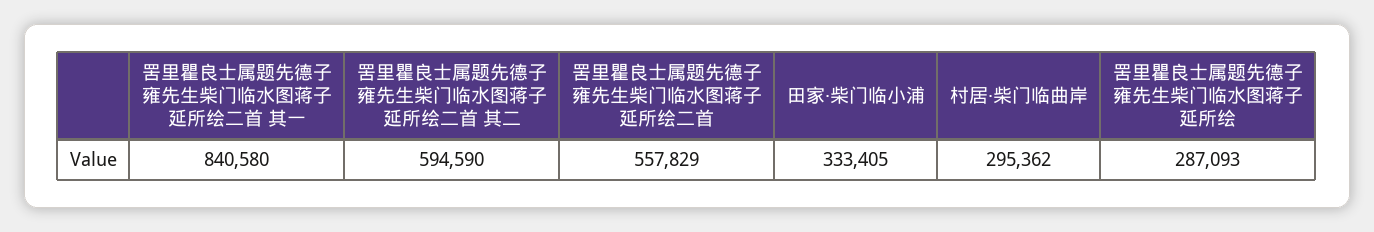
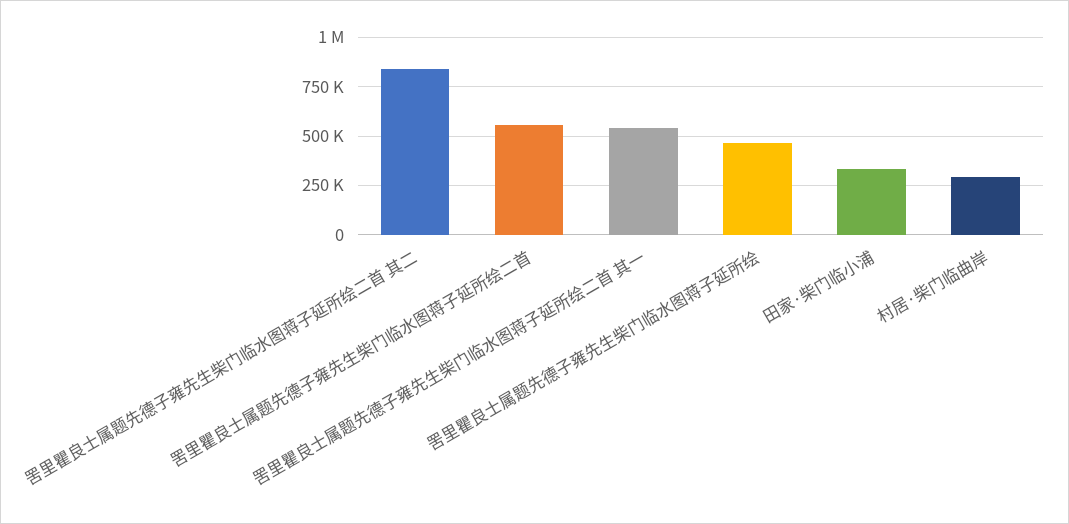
  {
-   "罟里瞿良士属题先德子雍先生柴门临水图蒋子延所绘二首 其一": 840580,
+   "罟里瞿良士属题先德子雍先生柴门临水图蒋子延所绘二首 其一": 550000,
-   "罟里瞿良士属题先德子雍先生柴门临水图蒋子延所绘二首 其二": 594590,
+   "罟里瞿良士属题先德子雍先生柴门临水图蒋子延所绘二首 其二": 850000,
    "罟里瞿良士属题先德子雍先生柴门临水图蒋子延所绘二首": 557829,
    "田家·柴门临小浦": 333405,
    "村居·柴门临曲岸": 295362,
-   "罟里瞿良士属题先德子雍先生柴门临水图蒋子延所绘": 287093
+   "罟里瞿良士属题先德子雍先生柴门临水图蒋子延所绘": 450000
  }

